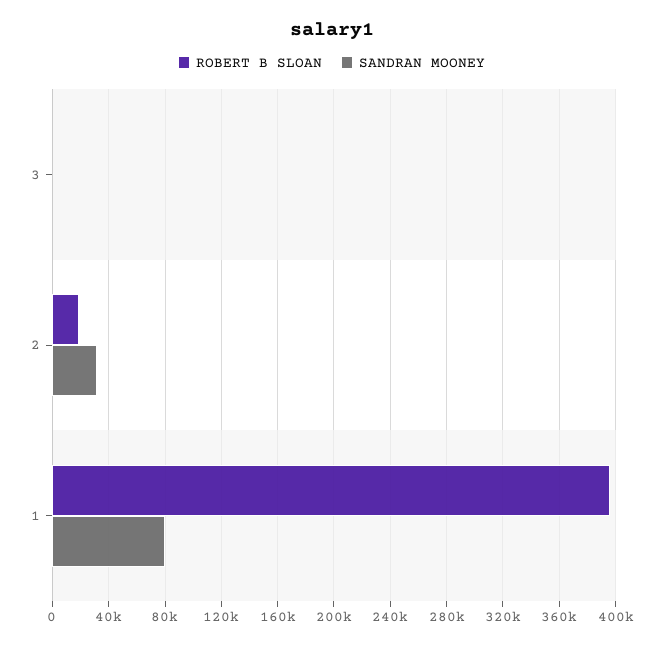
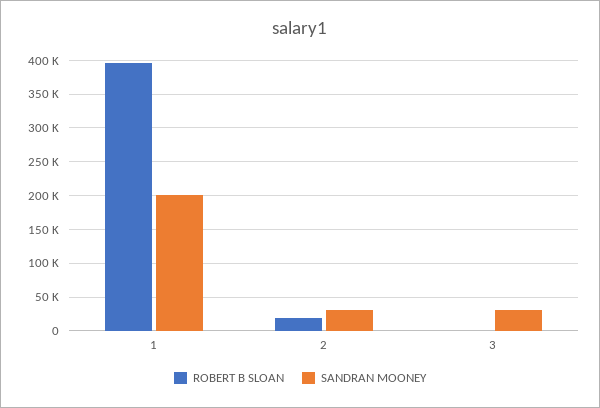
  {
    "ROBERT B SLOAN": {
      "3": 0,
      "2": 20000,
      "1": 395000
    },
    "SANDRAN MOONEY": {
-     "3": 0,
+     "3": 30000,
      "2": 30000,
-     "1": 80000
+     "1": 200000
    }
  }

